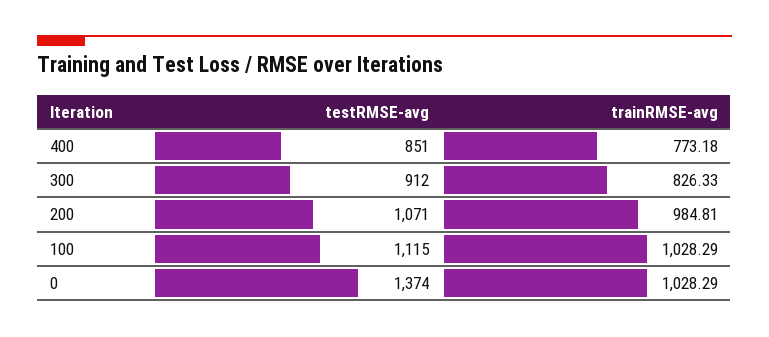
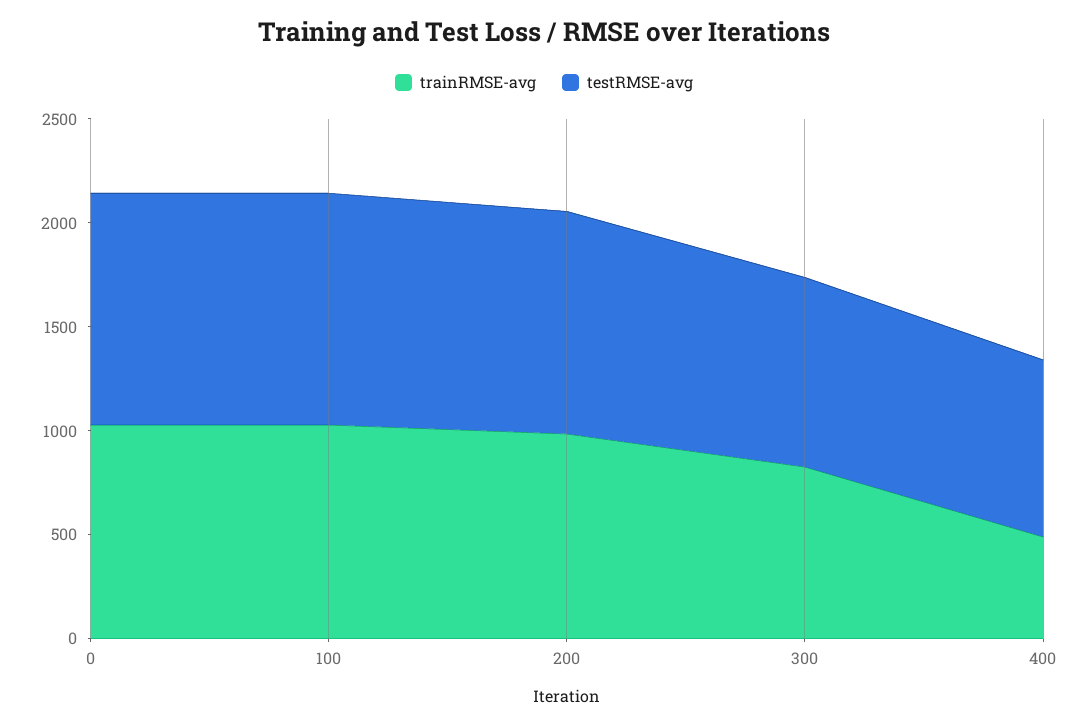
  {
    "testRMSE-avg": {
      "400": 851,
      "300": 912,
      "200": 1071,
      "100": 1115,
-     "0": 1374
+     "0": 1100
    },
    "trainRMSE-avg": {
-     "400": 773.18,
+     "400": 500,
      "300": 826.33,
      "200": 984.81,
      "100": 1028.29,
      "0": 1028.29
    }
  }

